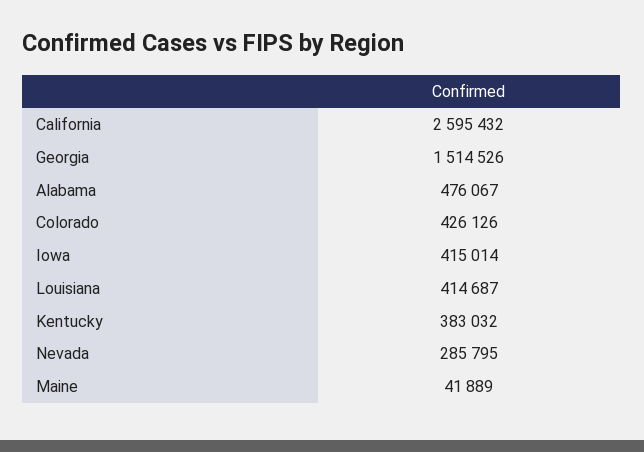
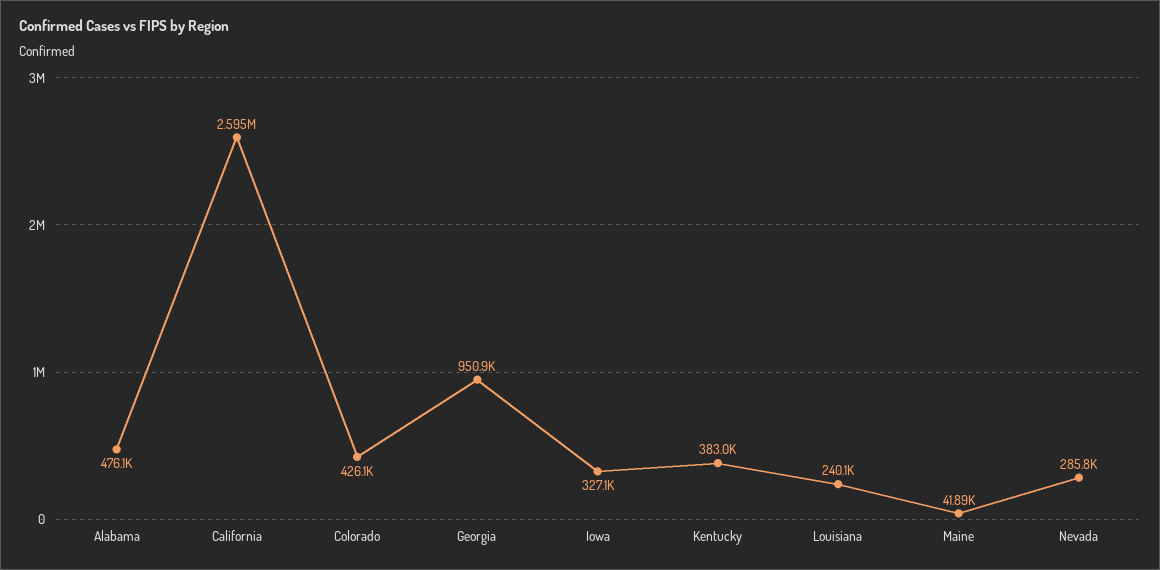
  {
    "California": 2595432,
-   "Georgia": 1514526,
+   "Georgia": 950900,
    "Alabama": 476067,
    "Colorado": 426126,
-   "Iowa": 415014,
+   "Iowa": 327100,
-   "Louisiana": 414687,
+   "Louisiana": 240100,
    "Kentucky": 383032,
    "Nevada": 285795,
    "Maine": 41889
  }

